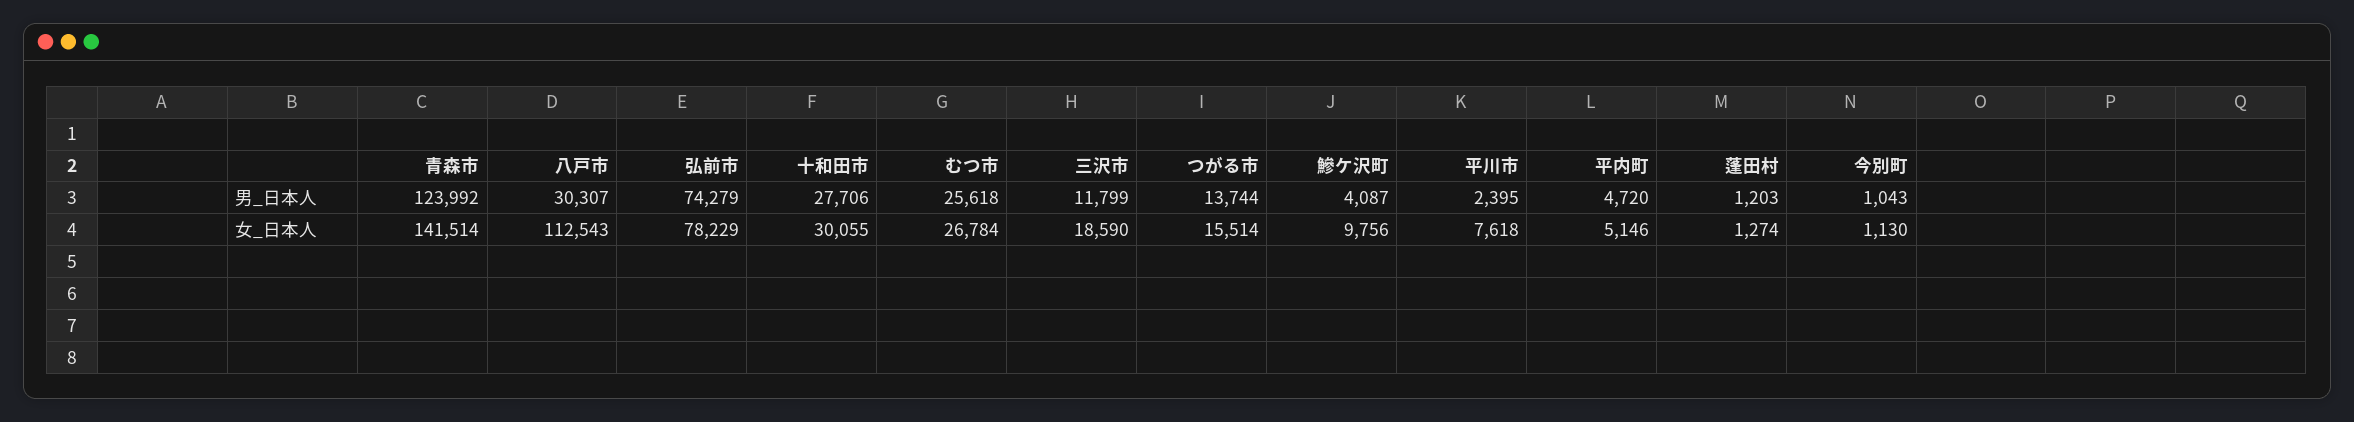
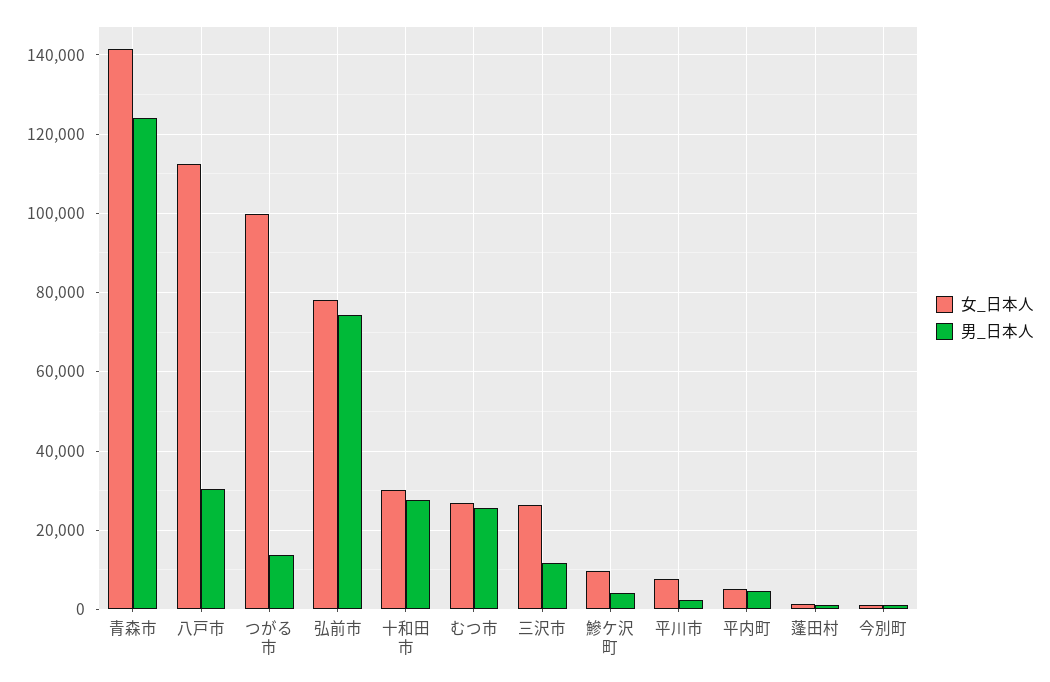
  {
    "男_日本人": {
      "青森市": 123992,
      "八戸市": 30307,
      "弘前市": 74279,
      "十和田市": 27706,
      "むつ市": 25618,
      "三沢市": 11799,
      "つがる市": 13744,
      "鰺ケ沢町": 4087,
      "平川市": 2395,
      "平内町": 4720,
      "蓬田村": 1203,
      "今別町": 1043
    },
    "女_日本人": {
      "青森市": 141514,
      "八戸市": 112543,
      "弘前市": 78229,
      "十和田市": 30055,
      "むつ市": 26784,
-     "三沢市": 18590,
+     "三沢市": 26000,
-     "つがる市": 15514,
+     "つがる市": 100000,
      "鰺ケ沢町": 9756,
      "平川市": 7618,
      "平内町": 5146,
      "蓬田村": 1274,
      "今別町": 1130
    }
  }

